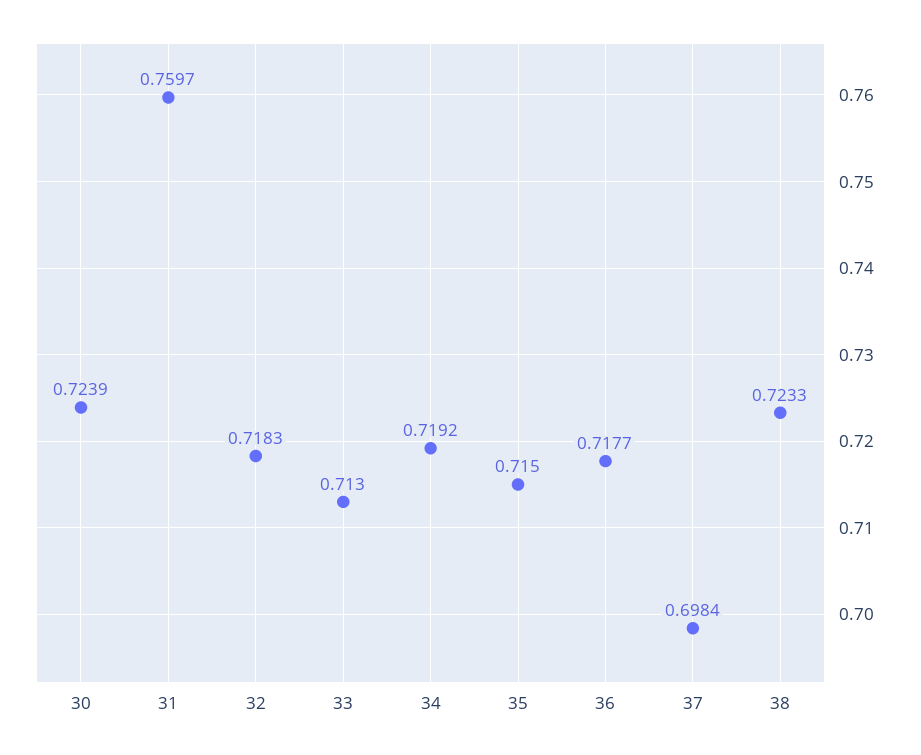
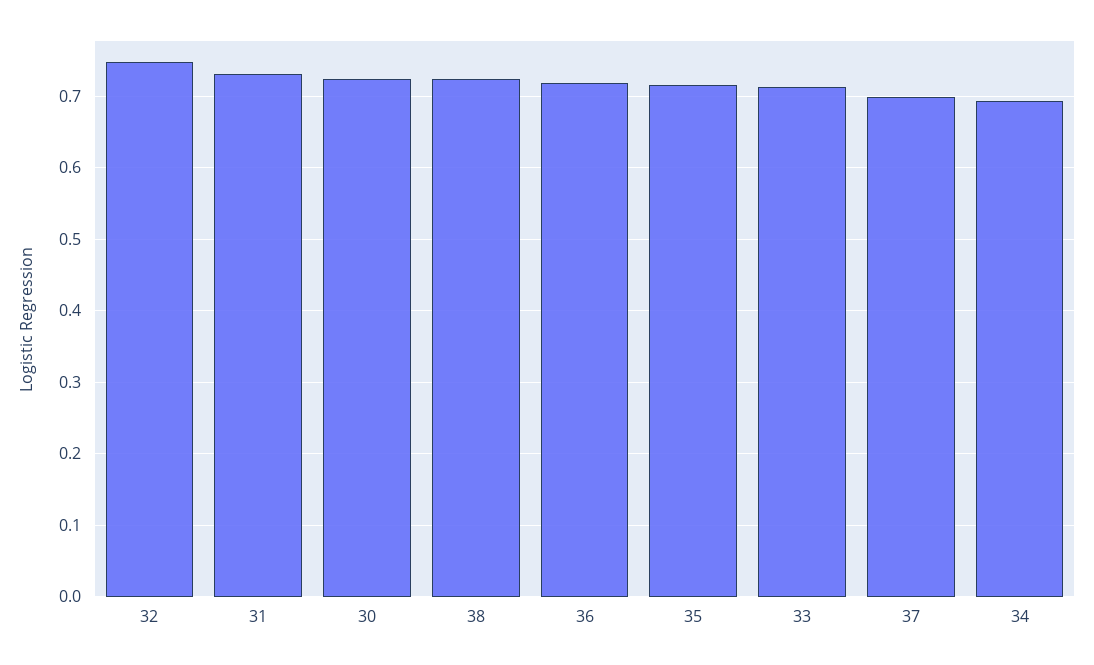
  {
    "30": 0.7239,
-   "31": 0.7597,
+   "31": 0.73,
-   "32": 0.7183,
+   "32": 0.75,
    "33": 0.713,
-   "34": 0.7192,
+   "34": 0.69,
    "35": 0.715,
    "36": 0.7177,
    "37": 0.6984,
    "38": 0.7233
  }

